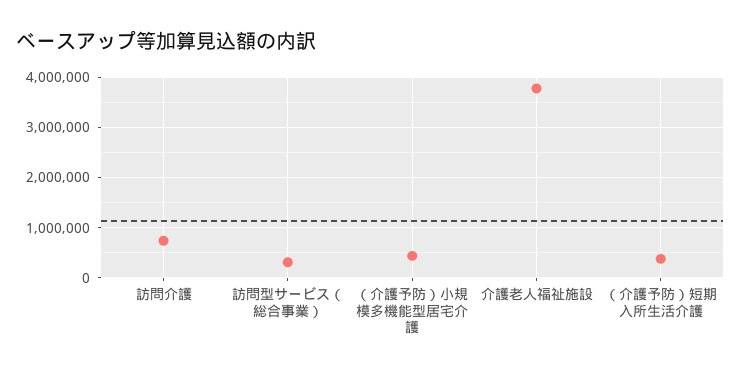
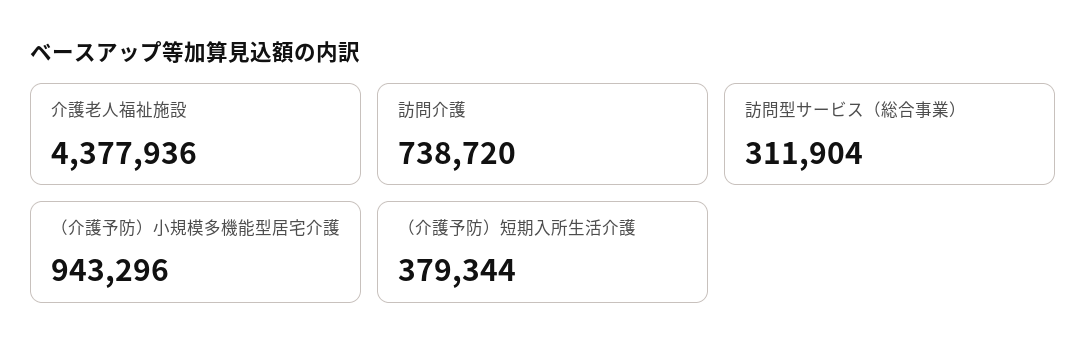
  {
    "訪問介護": 738720,
    "訪問型サービス（総合事業）": 311904,
-   "（介護予防）小規模多機能型居宅介護": 400000,
+   "（介護予防）小規模多機能型居宅介護": 943296,
-   "介護老人福祉施設": 3800000,
+   "介護老人福祉施設": 4377936,
    "（介護予防）短期入所生活介護": 379344
  }

